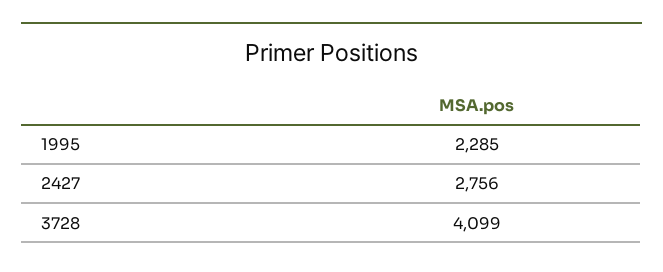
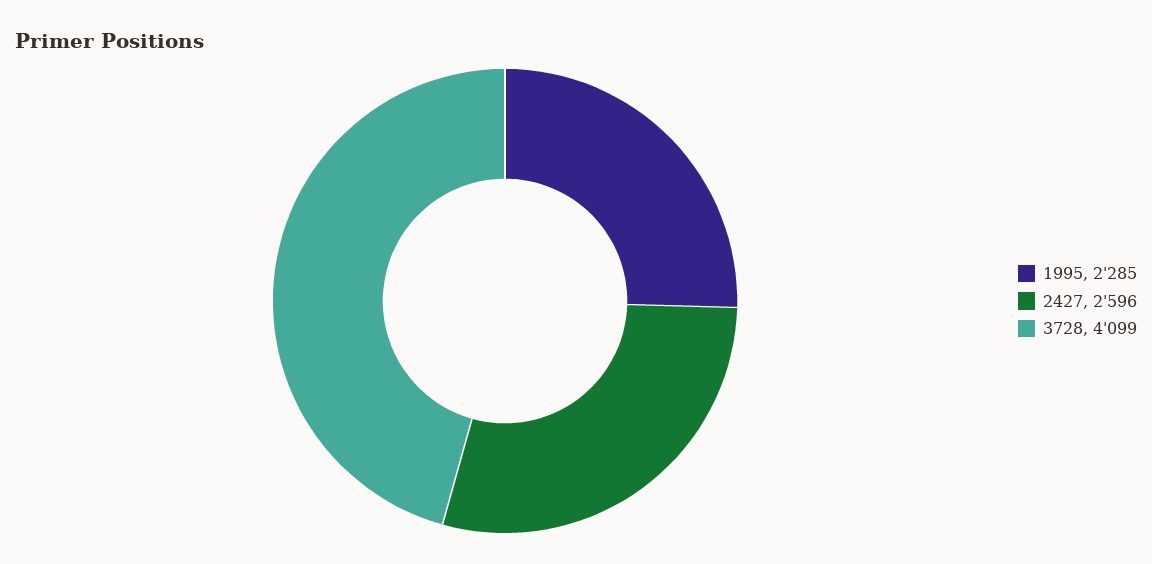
  {
    "1995": 2285,
-   "2427": 2756,
+   "2427": 2596,
    "3728": 4099
  }

